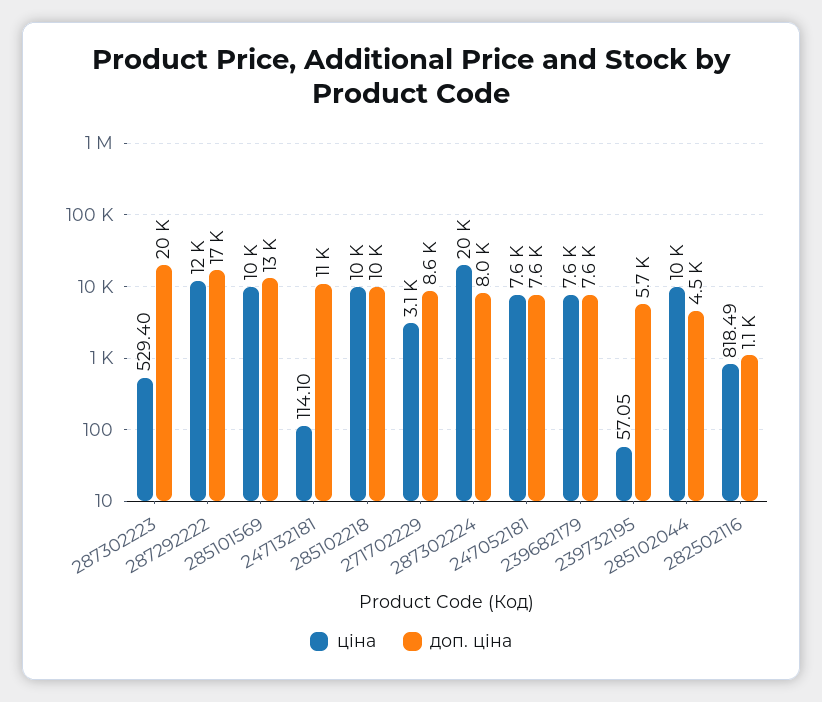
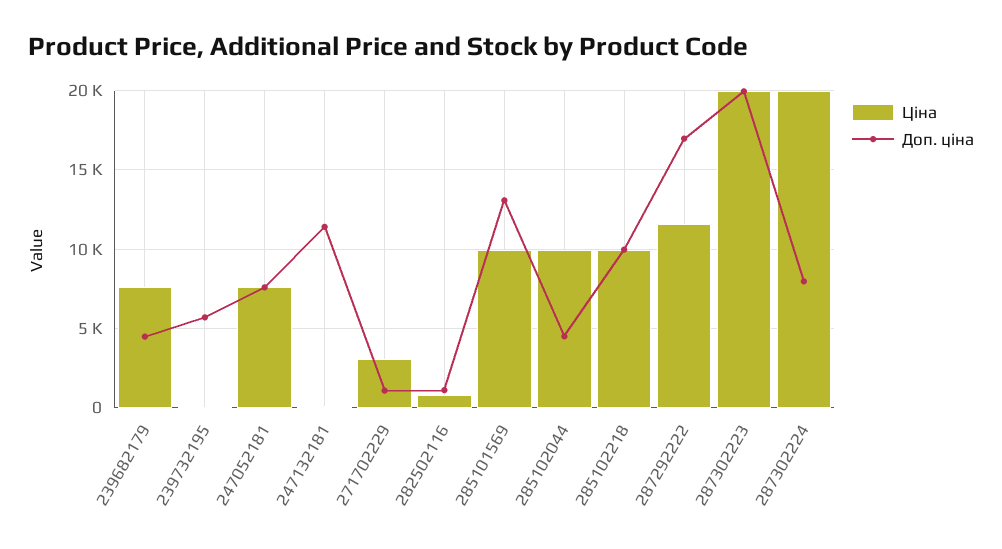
  {
    "ціна": {
-     "287302223": 529.4,
+     "287302223": 20000,
      "287292222": 12000,
      "285101569": 10000,
      "247132181": 114.1,
      "285102218": 10000,
      "271702229": 3100,
      "287302224": 20000,
      "247052181": 7600,
      "239682179": 7600,
      "239732195": 57.05,
      "285102044": 10000,
      "282502116": 818.49
    },
    "доп. ціна": {
      "287302223": 20000,
      "287292222": 17000,
      "285101569": 13000,
      "247132181": 11000,
      "285102218": 10000,
-     "271702229": 8600,
+     "271702229": 1000,
      "287302224": 8000,
      "247052181": 7600,
-     "239682179": 7600,
+     "239682179": 4500,
      "239732195": 5700,
      "285102044": 4500,
      "282502116": 1100
    }
  }

